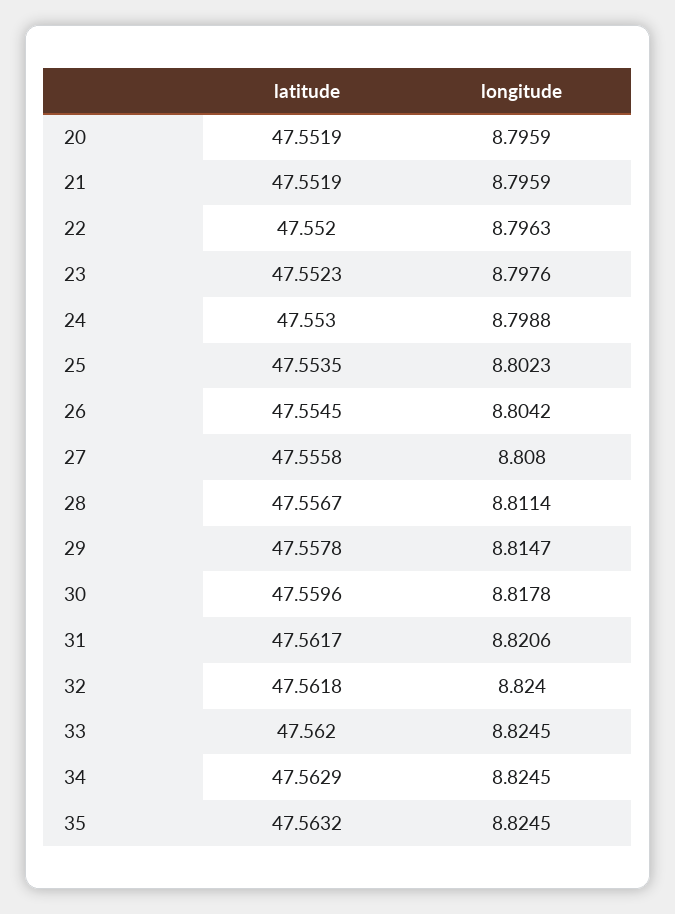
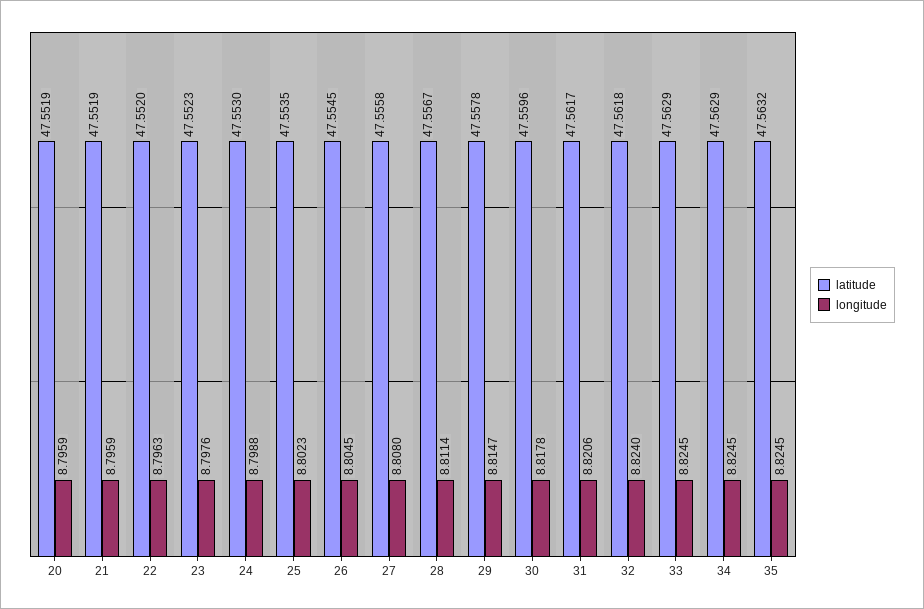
  {
    "latitude": {
      "20": 47.5519,
      "21": 47.5519,
      "22": 47.552,
      "23": 47.5523,
      "24": 47.553,
      "25": 47.5535,
      "26": 47.5545,
      "27": 47.5558,
      "28": 47.5567,
      "29": 47.5578,
      "30": 47.5596,
      "31": 47.5617,
      "32": 47.5618,
-     "33": 47.562,
+     "33": 47.5629,
      "34": 47.5629,
      "35": 47.5632
    },
    "longitude": {
      "20": 8.7959,
      "21": 8.7959,
      "22": 8.7963,
      "23": 8.7976,
      "24": 8.7988,
      "25": 8.8023,
-     "26": 8.8042,
+     "26": 8.8045,
      "27": 8.808,
      "28": 8.8114,
      "29": 8.8147,
      "30": 8.8178,
      "31": 8.8206,
      "32": 8.824,
      "33": 8.8245,
      "34": 8.8245,
      "35": 8.8245
    }
  }

